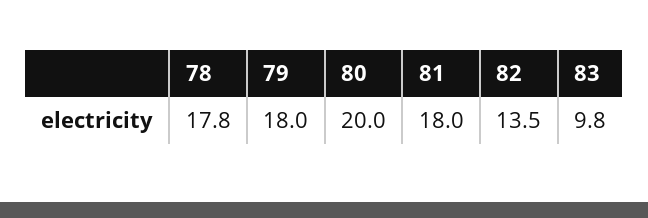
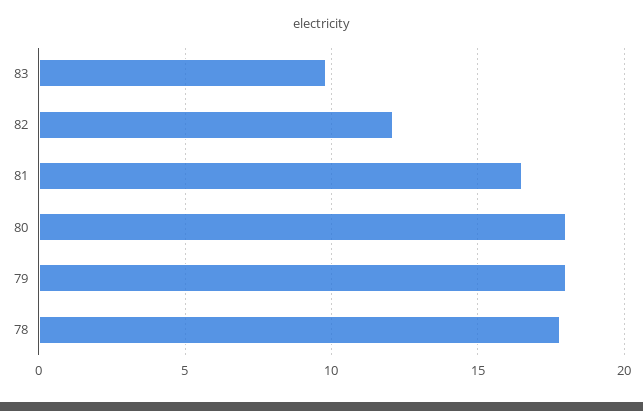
  {
    "78": 17.8,
    "79": 18,
-   "80": 20,
+   "80": 18,
-   "81": 18,
+   "81": 16.5,
-   "82": 13.5,
+   "82": 12,
    "83": 9.8
  }

